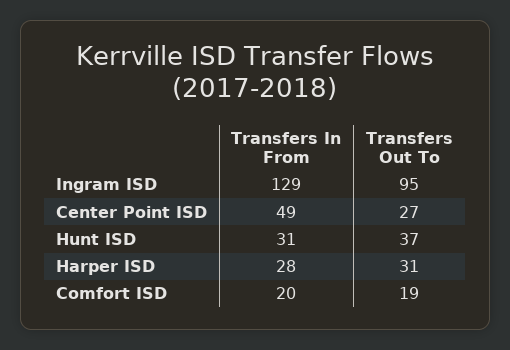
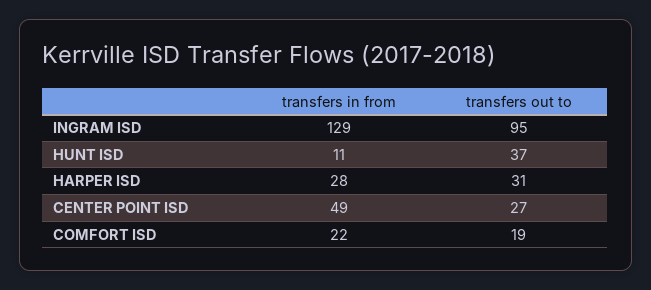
  {
    "Transfers In From": {
      "Ingram ISD": 129,
      "Center Point ISD": 49,
-     "Hunt ISD": 31,
+     "Hunt ISD": 11,
      "Harper ISD": 28,
-     "Comfort ISD": 20
+     "Comfort ISD": 22
    },
    "Transfers Out To": {
      "Ingram ISD": 95,
      "Center Point ISD": 27,
      "Hunt ISD": 37,
      "Harper ISD": 31,
      "Comfort ISD": 19
    }
  }

